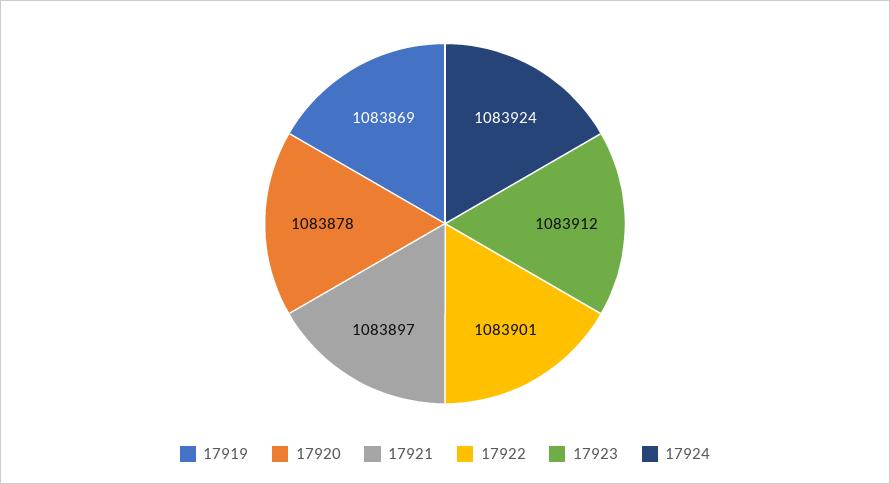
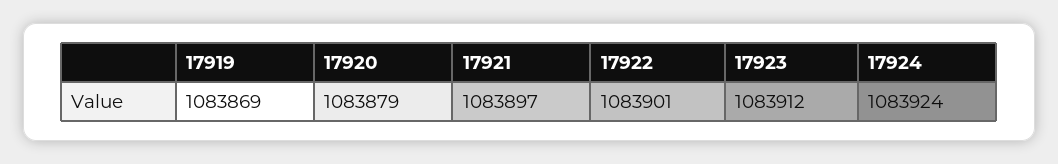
  {
    "17919": 1083869,
-   "17920": 1083878,
+   "17920": 1083879,
    "17921": 1083897,
    "17922": 1083901,
    "17923": 1083912,
    "17924": 1083924
  }

